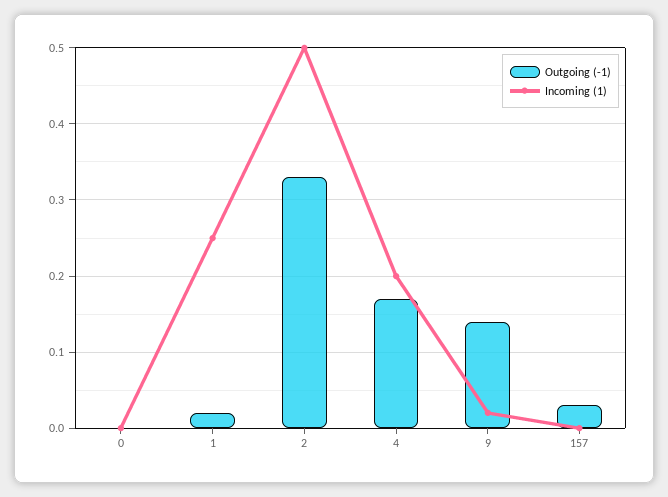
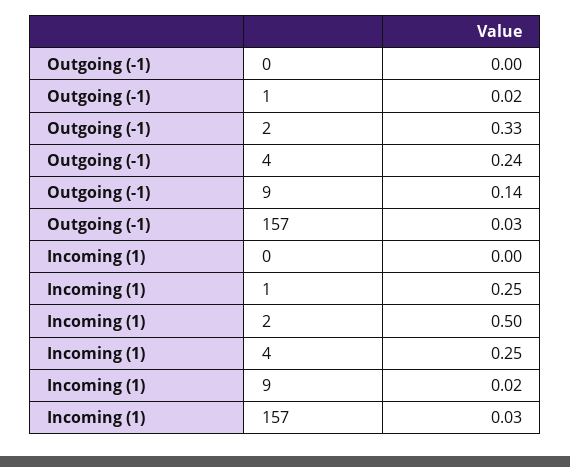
  {
    "Outgoing (-1)": {
      "0": 0,
      "1": 0.02,
      "2": 0.33,
-     "4": 0.17,
+     "4": 0.24,
      "9": 0.14,
      "157": 0.03
    },
    "Incoming (1)": {
      "0": 0,
      "1": 0.25,
      "2": 0.5,
-     "4": 0.2,
+     "4": 0.25,
      "9": 0.02,
-     "157": 0
+     "157": 0.03
    }
  }

